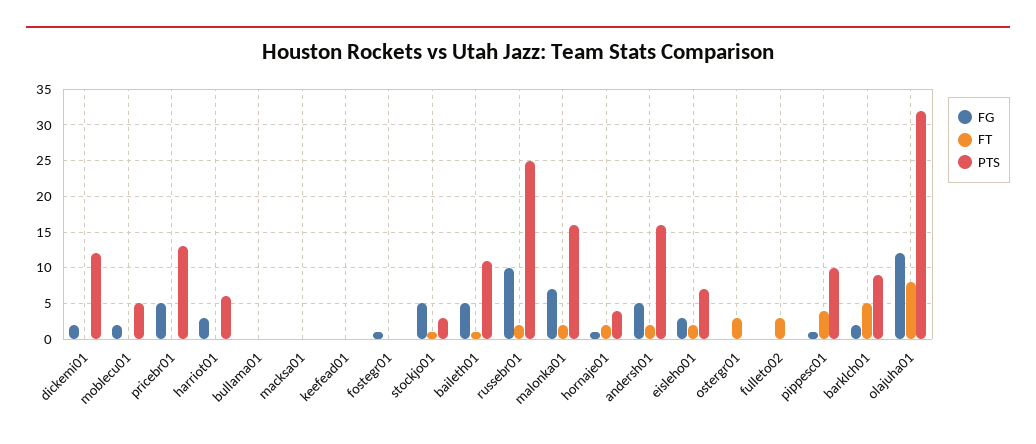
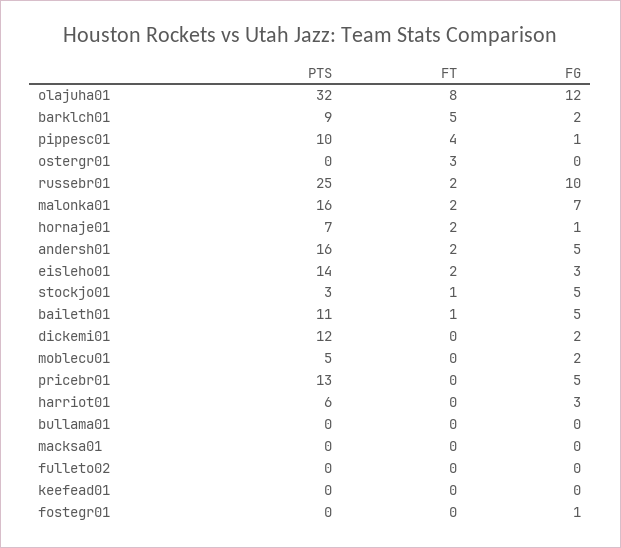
  {
    "FG": {
      "dickemi01": 2,
      "moblecu01": 2,
      "pricebr01": 5,
      "harriot01": 3,
      "bullama01": 0,
      "macksa01": 0,
      "keefead01": 0,
      "fostegr01": 1,
      "stockjo01": 5,
      "baileth01": 5,
      "russebr01": 10,
      "malonka01": 7,
      "hornaje01": 1,
      "andersh01": 5,
      "eisleho01": 3,
      "ostergr01": 0,
      "fulleto02": 0,
      "pippesc01": 1,
      "barklch01": 2,
      "olajuha01": 12
    },
    "FT": {
      "dickemi01": 0,
      "moblecu01": 0,
      "pricebr01": 0,
      "harriot01": 0,
      "bullama01": 0,
      "macksa01": 0,
      "keefead01": 0,
      "fostegr01": 0,
      "stockjo01": 1,
      "baileth01": 1,
      "russebr01": 2,
      "malonka01": 2,
      "hornaje01": 2,
      "andersh01": 2,
      "eisleho01": 2,
      "ostergr01": 3,
-     "fulleto02": 3,
+     "fulleto02": 0,
      "pippesc01": 4,
      "barklch01": 5,
      "olajuha01": 8
    },
    "PTS": {
      "dickemi01": 12,
      "moblecu01": 5,
      "pricebr01": 13,
      "harriot01": 6,
      "bullama01": 0,
      "macksa01": 0,
      "keefead01": 0,
      "fostegr01": 0,
      "stockjo01": 3,
      "baileth01": 11,
      "russebr01": 25,
      "malonka01": 16,
-     "hornaje01": 4,
+     "hornaje01": 7,
      "andersh01": 16,
-     "eisleho01": 7,
+     "eisleho01": 14,
      "ostergr01": 0,
      "fulleto02": 0,
      "pippesc01": 10,
      "barklch01": 9,
      "olajuha01": 32
    }
  }

